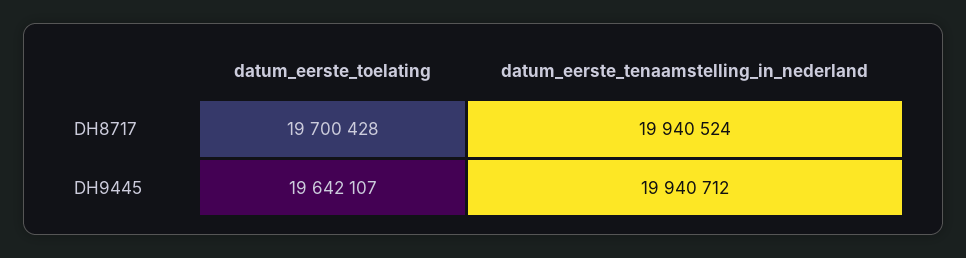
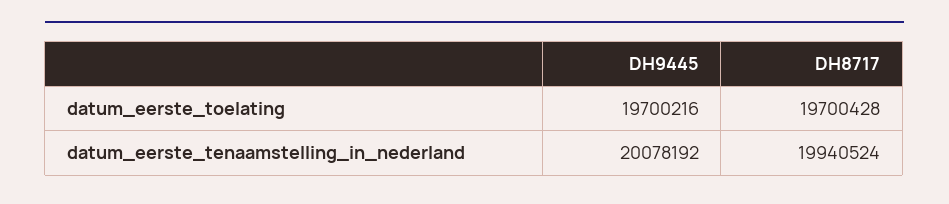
  {
    "datum_eerste_toelating": {
      "DH8717": 19700428,
-     "DH9445": 19642107
+     "DH9445": 19700216
    },
    "datum_eerste_tenaamstelling_in_nederland": {
      "DH8717": 19940524,
-     "DH9445": 19940712
+     "DH9445": 20078192
    }
  }

